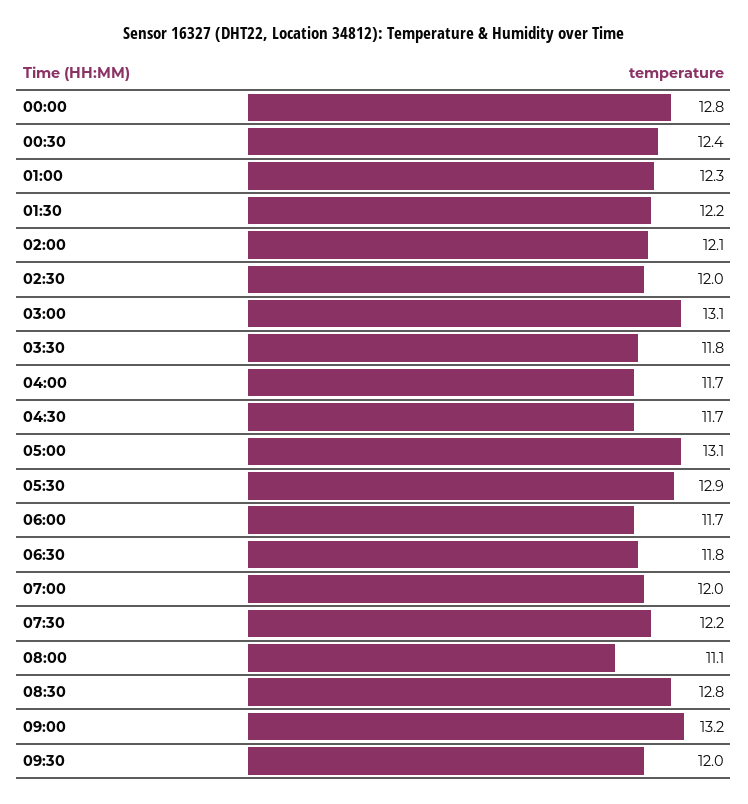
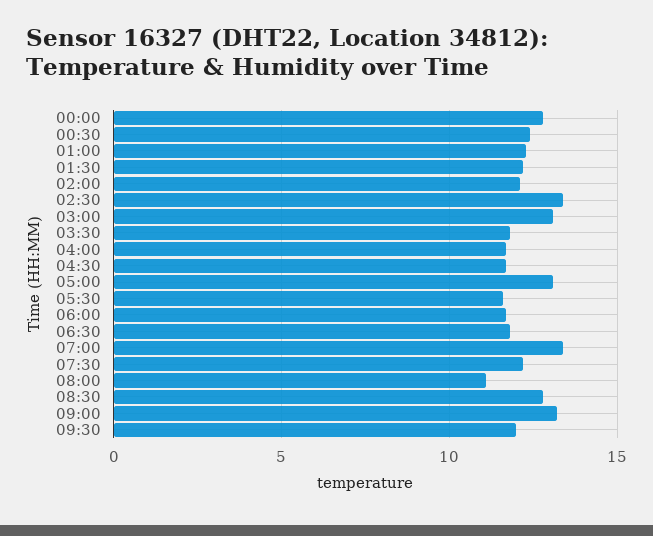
  {
    "00:00": 12.8,
    "00:30": 12.4,
    "01:00": 12.3,
    "01:30": 12.2,
    "02:00": 12.1,
-   "02:30": 12,
+   "02:30": 13.5,
    "03:00": 13.1,
    "03:30": 11.8,
    "04:00": 11.7,
    "04:30": 11.7,
    "05:00": 13.1,
-   "05:30": 12.9,
+   "05:30": 11.5,
    "06:00": 11.7,
    "06:30": 11.8,
-   "07:00": 12,
+   "07:00": 13.5,
    "07:30": 12.2,
    "08:00": 11.1,
    "08:30": 12.8,
    "09:00": 13.2,
    "09:30": 12
  }

